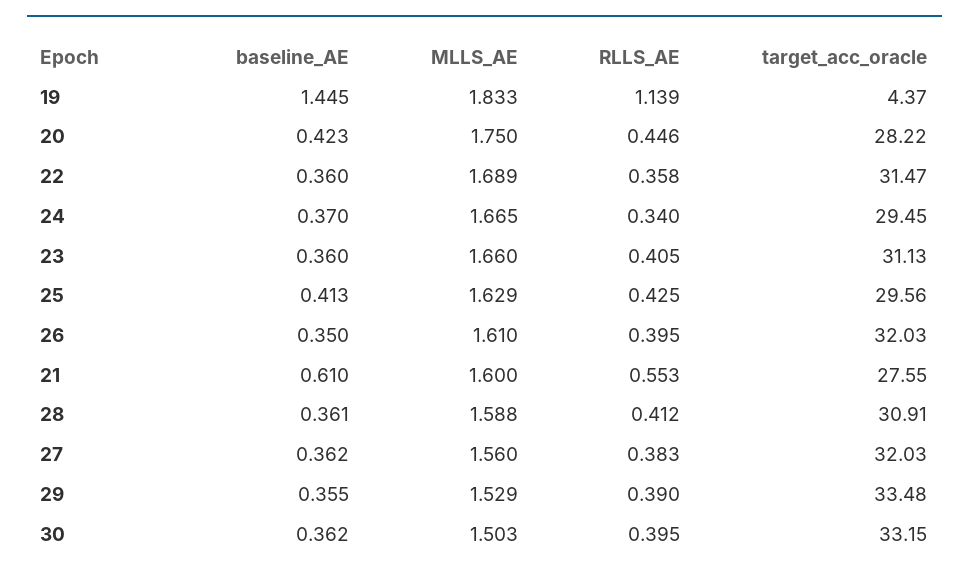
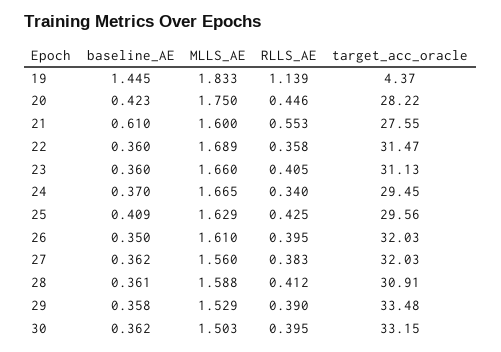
  {
    "baseline_AE": {
      "19": 1.445,
      "20": 0.423,
      "22": 0.36,
      "24": 0.37,
      "23": 0.36,
-     "25": 0.413,
+     "25": 0.409,
      "26": 0.35,
      "21": 0.61,
      "28": 0.361,
      "27": 0.362,
-     "29": 0.355,
+     "29": 0.358,
      "30": 0.362
    },
    "MLLS_AE": {
      "19": 1.833,
      "20": 1.75,
      "22": 1.689,
      "24": 1.665,
      "23": 1.66,
      "25": 1.629,
      "26": 1.61,
      "21": 1.6,
      "28": 1.588,
      "27": 1.56,
      "29": 1.529,
      "30": 1.503
    },
    "RLLS_AE": {
      "19": 1.139,
      "20": 0.446,
      "22": 0.358,
      "24": 0.34,
      "23": 0.405,
      "25": 0.425,
      "26": 0.395,
      "21": 0.553,
      "28": 0.412,
      "27": 0.383,
      "29": 0.39,
      "30": 0.395
    },
    "target_acc_oracle": {
      "19": 4.37,
      "20": 28.22,
      "22": 31.47,
      "24": 29.45,
      "23": 31.13,
      "25": 29.56,
      "26": 32.03,
      "21": 27.55,
      "28": 30.91,
      "27": 32.03,
      "29": 33.48,
      "30": 33.15
    }
  }

